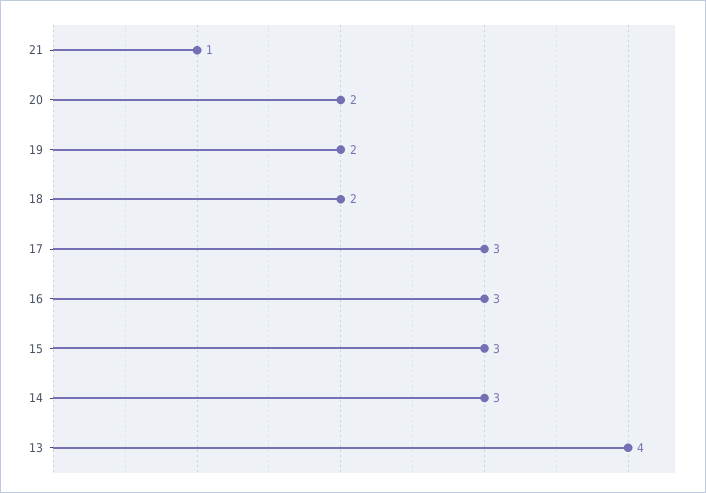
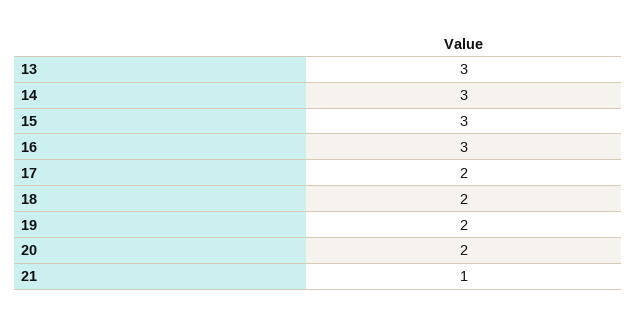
  {
    "21": 1,
    "20": 2,
    "19": 2,
    "18": 2,
-   "17": 3,
+   "17": 2,
    "16": 3,
    "15": 3,
    "14": 3,
-   "13": 4
+   "13": 3
  }

